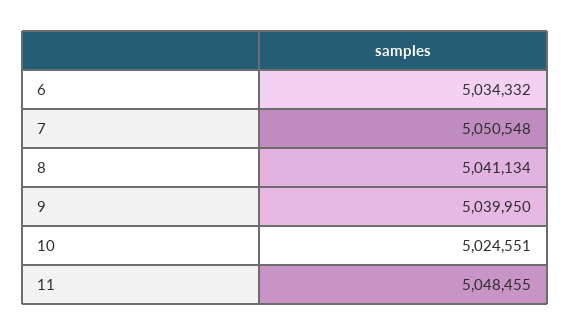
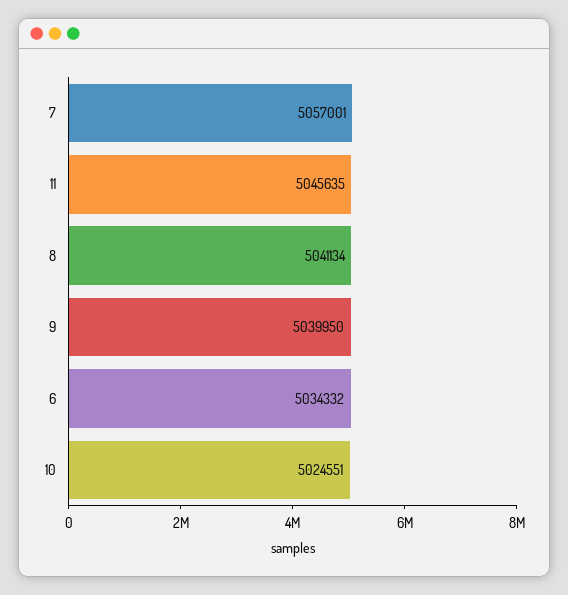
  {
    "6": 5034332,
-   "7": 5050548,
+   "7": 5057001,
    "8": 5041134,
    "9": 5039950,
    "10": 5024551,
-   "11": 5048455
+   "11": 5045635
  }

